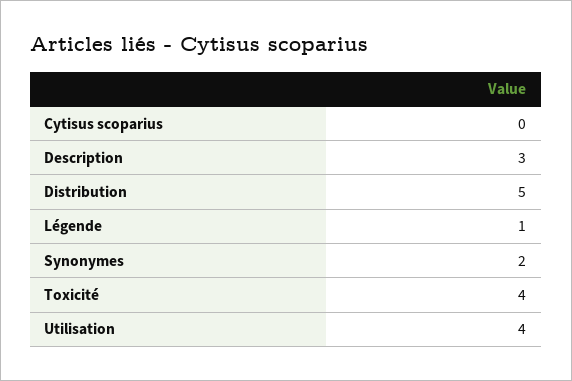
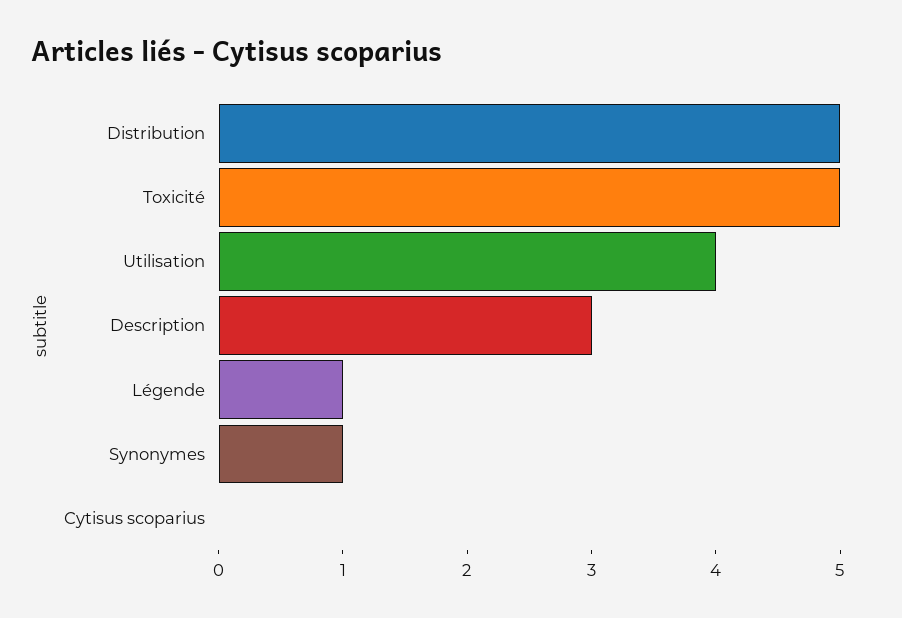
  {
    "Cytisus scoparius": 0,
    "Description": 3,
    "Distribution": 5,
    "Légende": 1,
-   "Synonymes": 2,
+   "Synonymes": 1,
-   "Toxicité": 4,
+   "Toxicité": 5,
    "Utilisation": 4
  }

